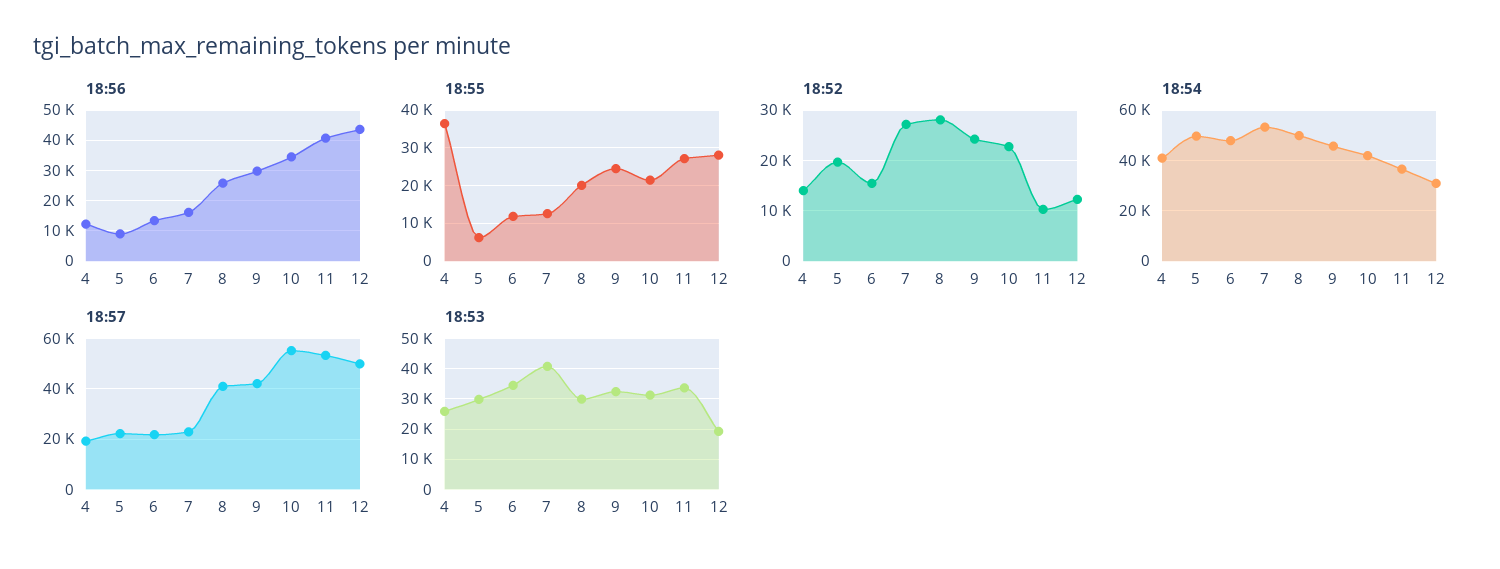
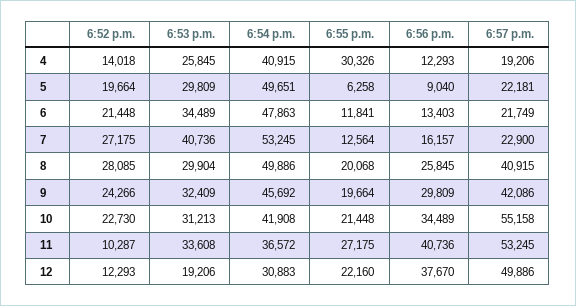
  {
    "18:56": {
      "4": 12293,
      "5": 9040,
      "6": 13403,
      "7": 16157,
      "8": 25845,
      "9": 29809,
      "10": 34489,
      "11": 40736,
-     "12": 44000
+     "12": 37670
    },
    "18:55": {
-     "4": 36000,
+     "4": 30326,
      "5": 6258,
      "6": 11841,
      "7": 12564,
      "8": 20068,
-     "9": 24000,
+     "9": 19664,
      "10": 21448,
      "11": 27175,
-     "12": 28000
+     "12": 22160
    },
    "18:52": {
      "4": 14018,
      "5": 19664,
-     "6": 16000,
+     "6": 21448,
      "7": 27175,
      "8": 28085,
      "9": 24266,
      "10": 22730,
      "11": 10287,
      "12": 12293
    },
    "18:54": {
      "4": 40915,
      "5": 49651,
      "6": 47863,
      "7": 53245,
      "8": 49886,
      "9": 45692,
      "10": 41908,
      "11": 36572,
      "12": 30883
    },
    "18:57": {
      "4": 19206,
      "5": 22181,
      "6": 21749,
      "7": 22900,
      "8": 40915,
      "9": 42086,
      "10": 55158,
      "11": 53245,
      "12": 49886
    },
    "18:53": {
      "4": 25845,
      "5": 29809,
      "6": 34489,
      "7": 40736,
      "8": 29904,
      "9": 32409,
      "10": 31213,
      "11": 33608,
      "12": 19206
    }
  }

